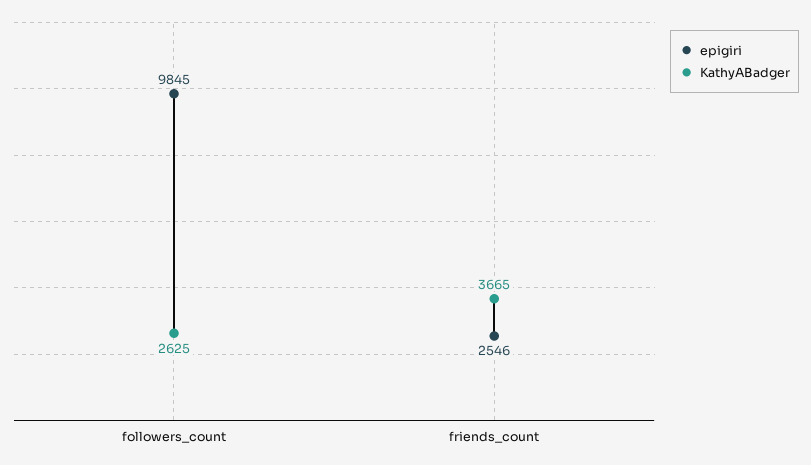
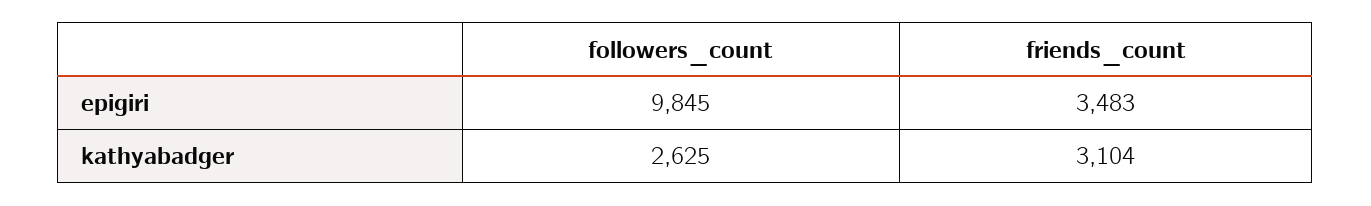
  {
    "epigiri": {
      "followers_count": 9845,
-     "friends_count": 2546
+     "friends_count": 3483
    },
    "KathyABadger": {
      "followers_count": 2625,
-     "friends_count": 3665
+     "friends_count": 3104
    }
  }

